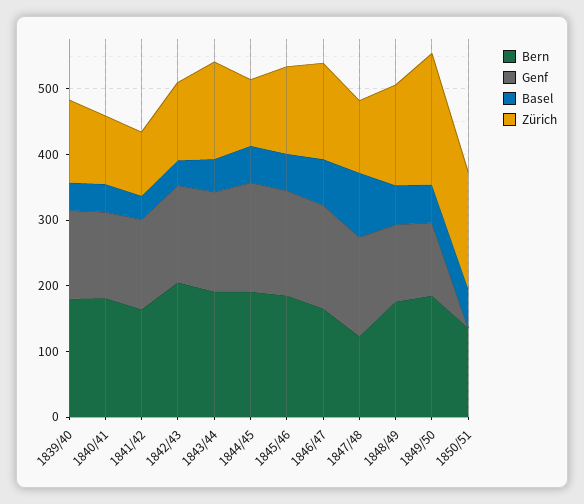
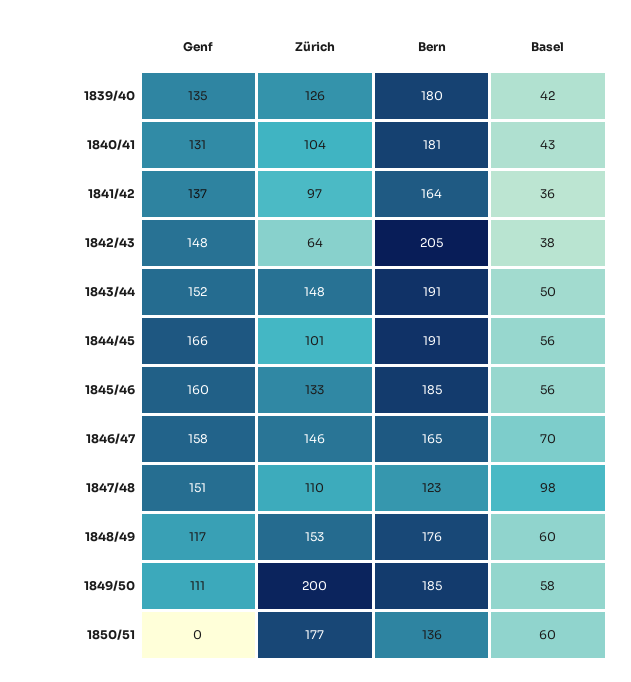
  {
    "Bern": {
      "1839/40": 180,
      "1840/41": 181,
      "1841/42": 164,
      "1842/43": 205,
      "1843/44": 191,
      "1844/45": 191,
      "1845/46": 185,
      "1846/47": 165,
      "1847/48": 123,
      "1848/49": 176,
      "1849/50": 185,
      "1850/51": 136
    },
    "Genf": {
      "1839/40": 135,
      "1840/41": 131,
      "1841/42": 137,
      "1842/43": 148,
      "1843/44": 152,
      "1844/45": 166,
      "1845/46": 160,
      "1846/47": 158,
      "1847/48": 151,
      "1848/49": 117,
      "1849/50": 111,
      "1850/51": 0
    },
    "Basel": {
      "1839/40": 42,
      "1840/41": 43,
      "1841/42": 36,
      "1842/43": 38,
      "1843/44": 50,
      "1844/45": 56,
      "1845/46": 56,
      "1846/47": 70,
      "1847/48": 98,
      "1848/49": 60,
      "1849/50": 58,
      "1850/51": 60
    },
    "Zürich": {
      "1839/40": 126,
      "1840/41": 104,
      "1841/42": 97,
-     "1842/43": 120,
+     "1842/43": 64,
      "1843/44": 148,
      "1844/45": 101,
      "1845/46": 133,
      "1846/47": 146,
      "1847/48": 110,
      "1848/49": 153,
      "1849/50": 200,
      "1850/51": 177
    }
  }

